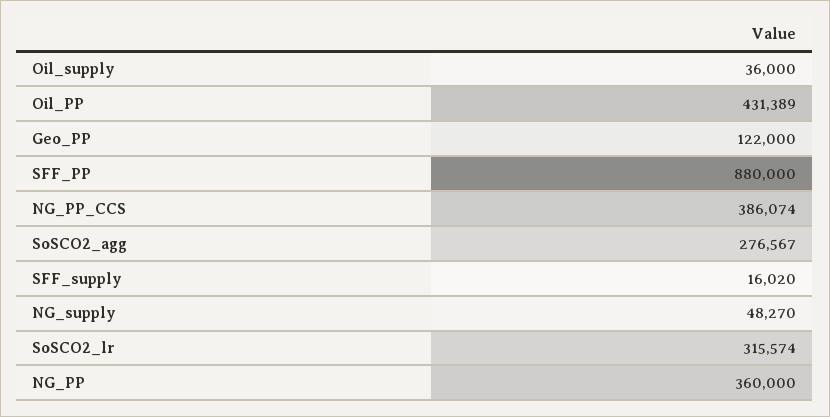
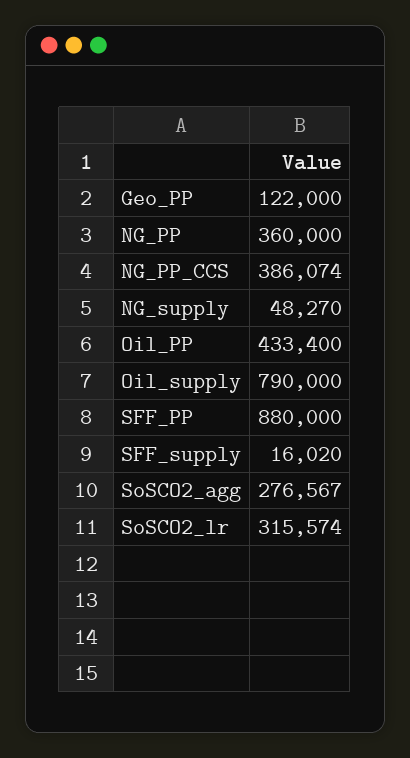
  {
-   "Oil_supply": 36000,
+   "Oil_supply": 790000,
-   "Oil_PP": 431389,
+   "Oil_PP": 433400,
    "Geo_PP": 122000,
    "SFF_PP": 880000,
    "NG_PP_CCS": 386074,
    "SoSCO2_agg": 276567,
    "SFF_supply": 16020,
    "NG_supply": 48270,
    "SoSCO2_lr": 315574,
    "NG_PP": 360000
  }

